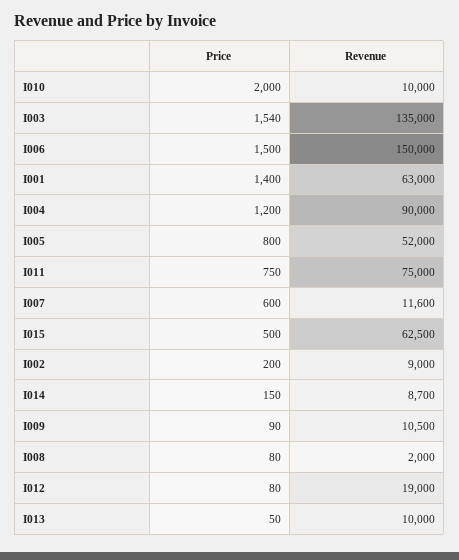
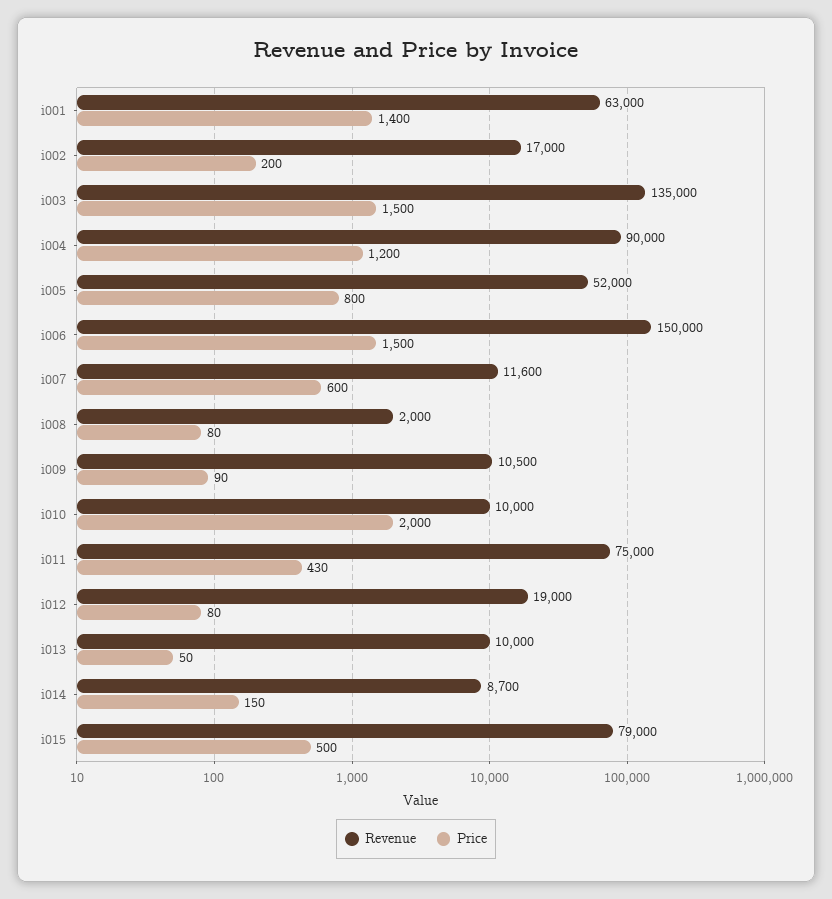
  {
    "Price": {
      "I010": 2000,
-     "I003": 1540,
+     "I003": 1500,
      "I006": 1500,
      "I001": 1400,
      "I004": 1200,
      "I005": 800,
-     "I011": 750,
+     "I011": 430,
      "I007": 600,
      "I015": 500,
      "I002": 200,
      "I014": 150,
      "I009": 90,
      "I008": 80,
      "I012": 80,
      "I013": 50
    },
    "Revenue": {
      "I010": 10000,
      "I003": 135000,
      "I006": 150000,
      "I001": 63000,
      "I004": 90000,
      "I005": 52000,
      "I011": 75000,
      "I007": 11600,
-     "I015": 62500,
+     "I015": 79000,
-     "I002": 9000,
+     "I002": 17000,
      "I014": 8700,
      "I009": 10500,
      "I008": 2000,
      "I012": 19000,
      "I013": 10000
    }
  }

